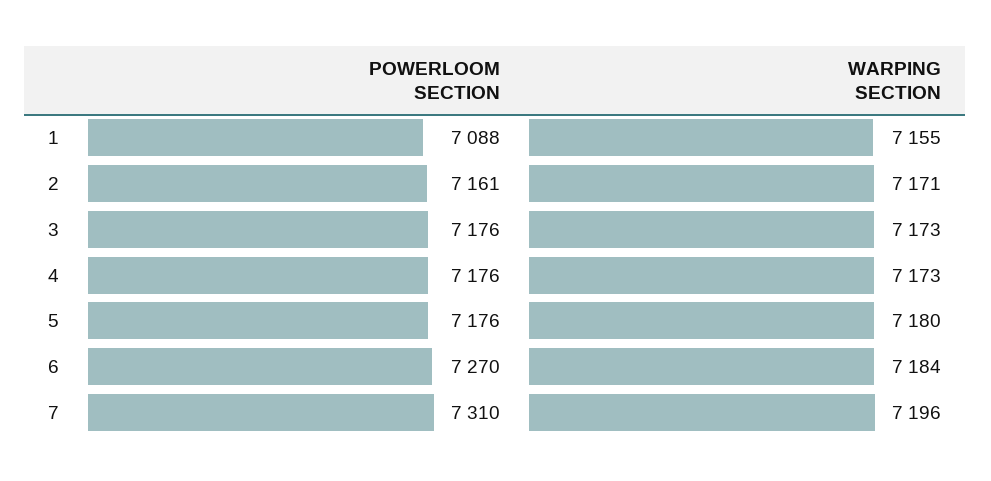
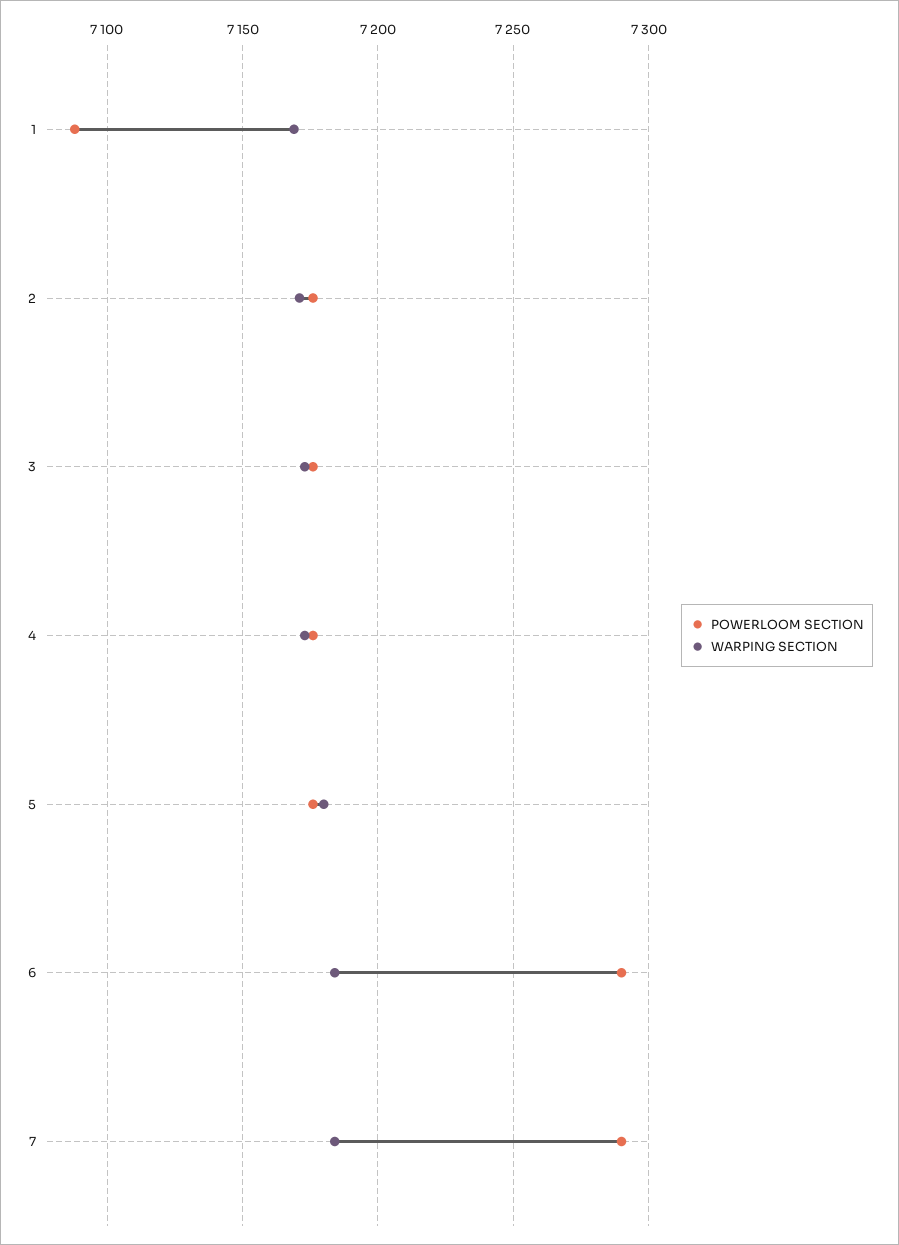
  {
    "POWERLOOM SECTION": {
      "1": 7088,
-     "2": 7161,
+     "2": 7175,
      "3": 7176,
      "4": 7176,
      "5": 7176,
-     "6": 7270,
+     "6": 7290,
-     "7": 7310
+     "7": 7290
    },
    "WARPING SECTION": {
-     "1": 7155,
+     "1": 7170,
      "2": 7171,
      "3": 7173,
      "4": 7173,
      "5": 7180,
      "6": 7184,
-     "7": 7196
+     "7": 7185
    }
  }

